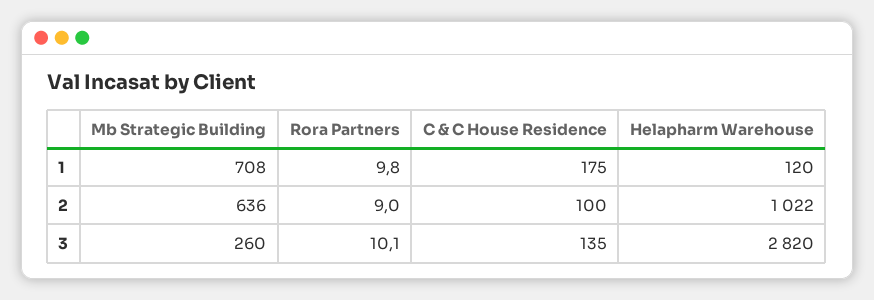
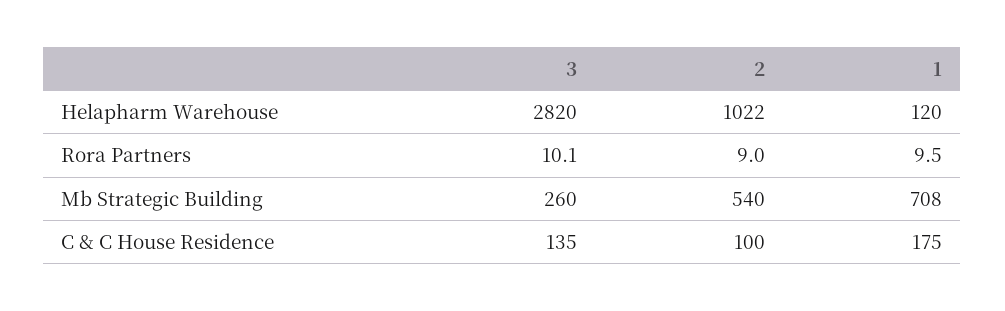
  {
    "Mb Strategic Building": {
      "1": 708,
-     "2": 636,
+     "2": 540,
      "3": 260
    },
    "Rora Partners": {
-     "1": 9.8,
+     "1": 9.5,
      "2": 9,
      "3": 10.1
    },
    "C & C House Residence": {
      "1": 175,
      "2": 100,
      "3": 135
    },
    "Helapharm Warehouse": {
      "1": 120,
      "2": 1022,
      "3": 2820
    }
  }

